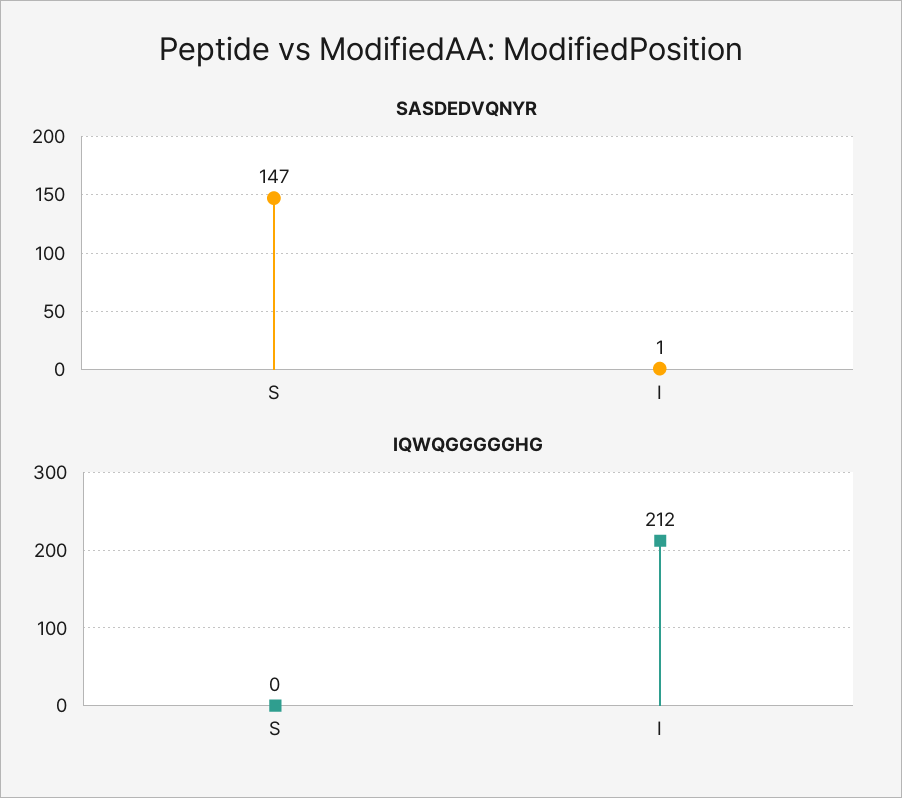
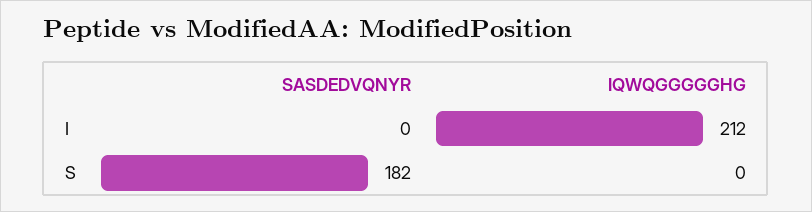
  {
    "SASDEDVQNYR": {
-     "S": 147,
+     "S": 182,
-     "I": 1
+     "I": 0
    },
    "IQWQGGGGGHG": {
      "S": 0,
      "I": 212
    }
  }

